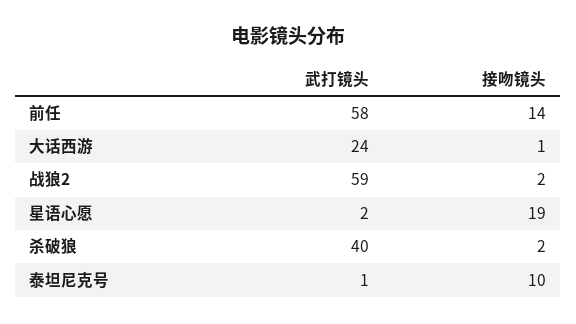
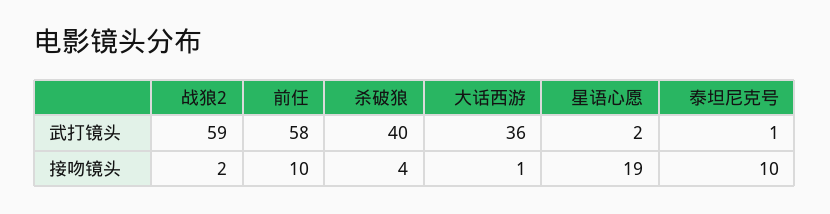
  {
    "武打镜头": {
      "前任": 58,
-     "大话西游": 24,
+     "大话西游": 36,
      "战狼2": 59,
      "星语心愿": 2,
      "杀破狼": 40,
      "泰坦尼克号": 1
    },
    "接吻镜头": {
-     "前任": 14,
+     "前任": 10,
      "大话西游": 1,
      "战狼2": 2,
      "星语心愿": 19,
-     "杀破狼": 2,
+     "杀破狼": 4,
      "泰坦尼克号": 10
    }
  }

